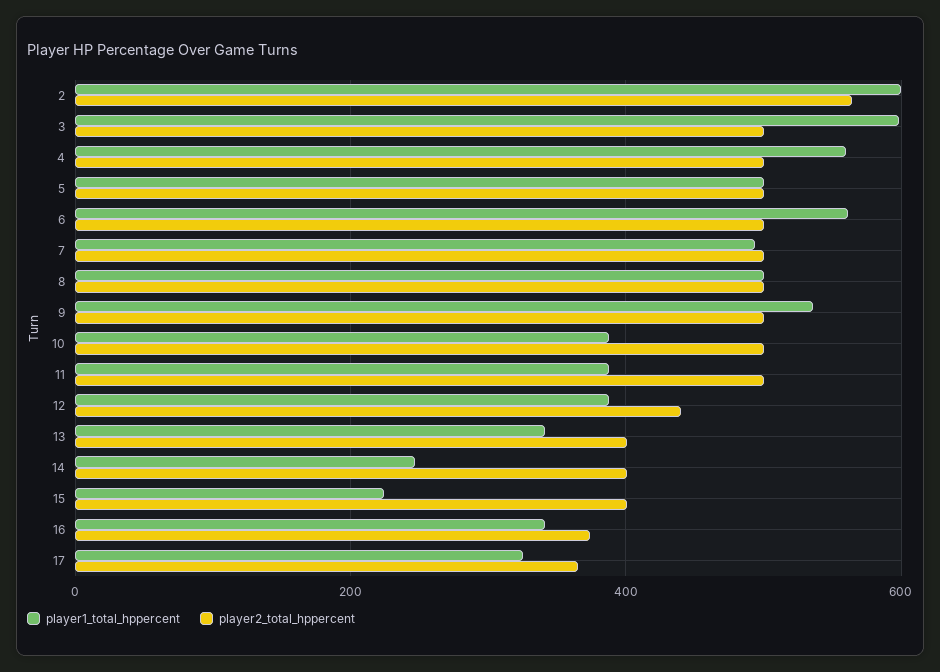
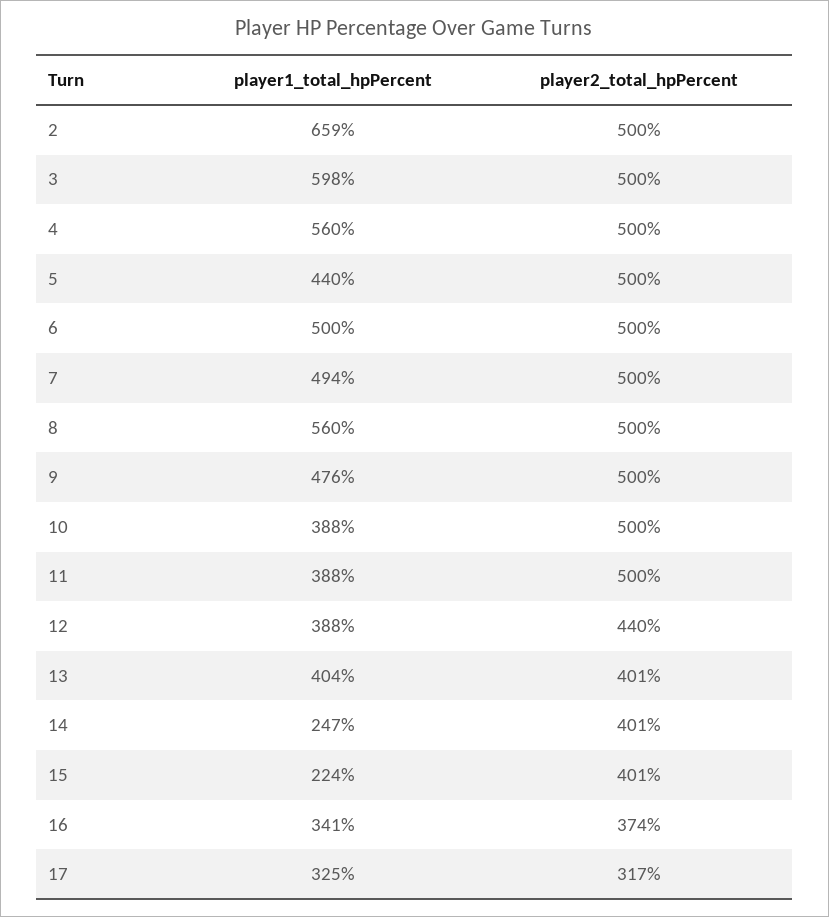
  {
    "player1_total_hppercent": {
-     "2": 600,
+     "2": 659,
      "3": 598,
      "4": 560,
-     "5": 500,
+     "5": 440,
-     "6": 560,
+     "6": 500,
      "7": 494,
-     "8": 500,
+     "8": 560,
-     "9": 540,
+     "9": 476,
      "10": 388,
      "11": 388,
      "12": 388,
-     "13": 340,
+     "13": 404,
      "14": 247,
      "15": 224,
      "16": 341,
      "17": 325
    },
    "player2_total_hppercent": {
-     "2": 560,
+     "2": 500,
      "3": 500,
      "4": 500,
      "5": 500,
      "6": 500,
      "7": 500,
      "8": 500,
      "9": 500,
      "10": 500,
      "11": 500,
      "12": 440,
      "13": 401,
      "14": 401,
      "15": 401,
      "16": 374,
-     "17": 360
+     "17": 317
    }
  }

